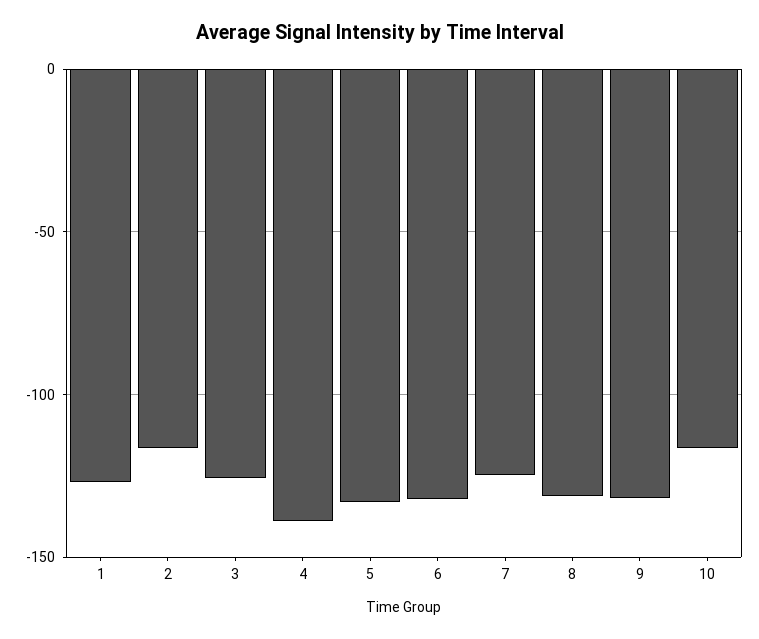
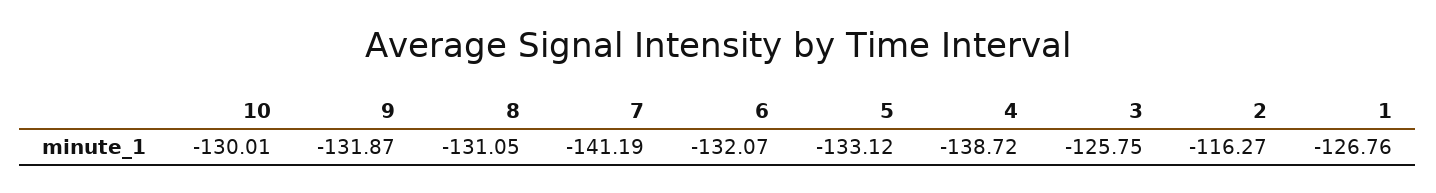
  {
    "1": -126.76,
    "2": -116.27,
    "3": -125.75,
    "4": -138.72,
    "5": -133.12,
    "6": -132.07,
-   "7": -125,
+   "7": -141.19,
    "8": -131.05,
    "9": -131.87,
-   "10": -115
+   "10": -130.01
  }

